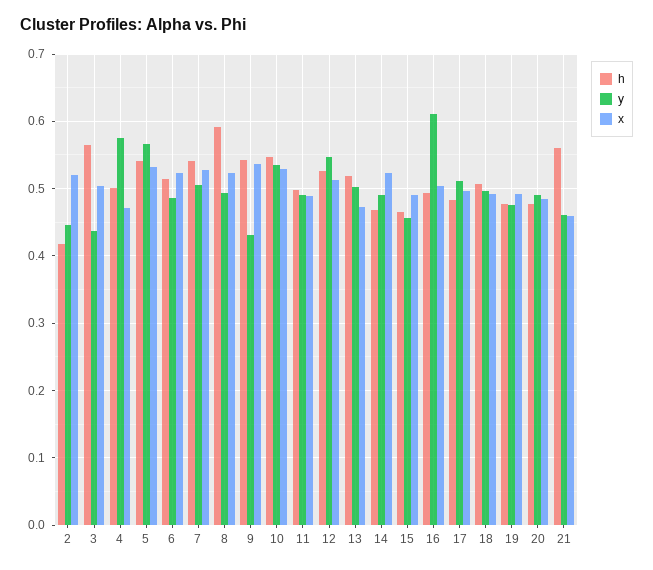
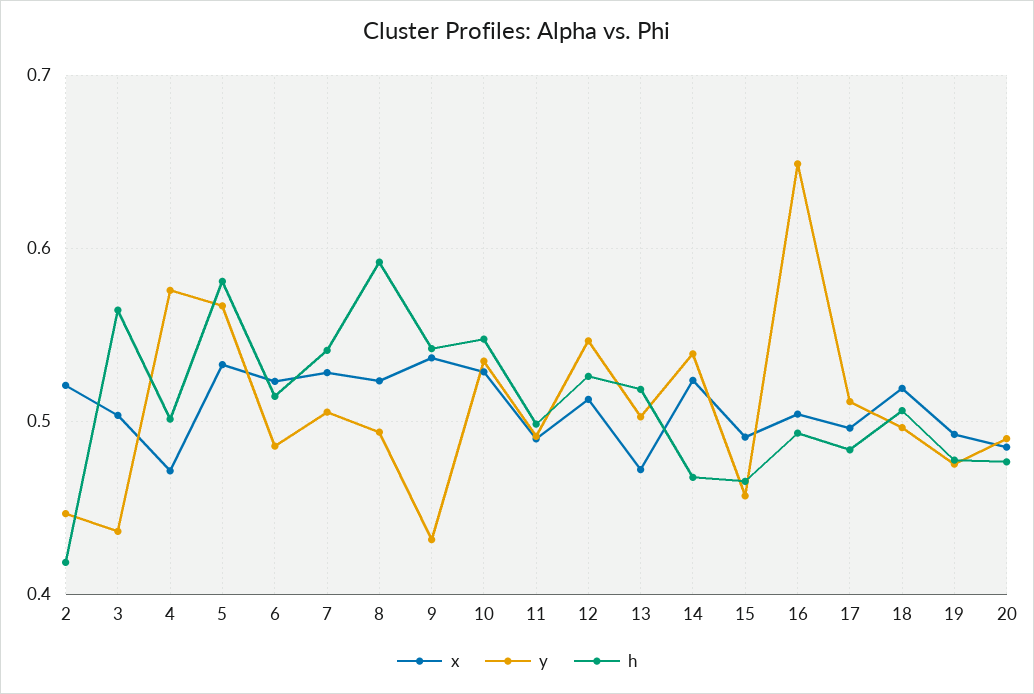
  {
    "h": {
      "2": 0.42,
      "3": 0.56,
      "4": 0.5,
-     "5": 0.54,
+     "5": 0.58,
      "6": 0.51,
      "7": 0.54,
      "8": 0.59,
      "9": 0.54,
      "10": 0.55,
      "11": 0.5,
      "12": 0.53,
      "13": 0.52,
      "14": 0.47,
      "15": 0.47,
      "16": 0.49,
      "17": 0.48,
      "18": 0.51,
      "19": 0.48,
-     "20": 0.48,
+     "20": 0.48
-     "21": 0.56
    },
    "y": {
      "2": 0.45,
      "3": 0.44,
      "4": 0.58,
      "5": 0.57,
      "6": 0.49,
      "7": 0.51,
      "8": 0.49,
      "9": 0.43,
      "10": 0.53,
      "11": 0.49,
      "12": 0.55,
      "13": 0.5,
-     "14": 0.49,
+     "14": 0.54,
      "15": 0.46,
-     "16": 0.61,
+     "16": 0.65,
      "17": 0.51,
      "18": 0.5,
      "19": 0.48,
-     "20": 0.49,
+     "20": 0.49
-     "21": 0.46
    },
    "x": {
      "2": 0.52,
      "3": 0.5,
      "4": 0.47,
      "5": 0.53,
      "6": 0.52,
      "7": 0.53,
      "8": 0.52,
      "9": 0.54,
      "10": 0.53,
      "11": 0.49,
      "12": 0.51,
      "13": 0.47,
      "14": 0.52,
      "15": 0.49,
      "16": 0.5,
      "17": 0.5,
-     "18": 0.49,
+     "18": 0.52,
      "19": 0.49,
-     "20": 0.49,
+     "20": 0.49
-     "21": 0.46
    }
  }

